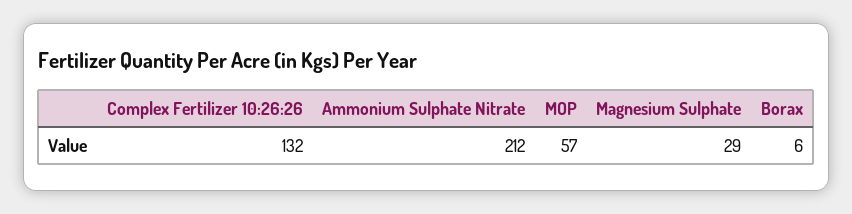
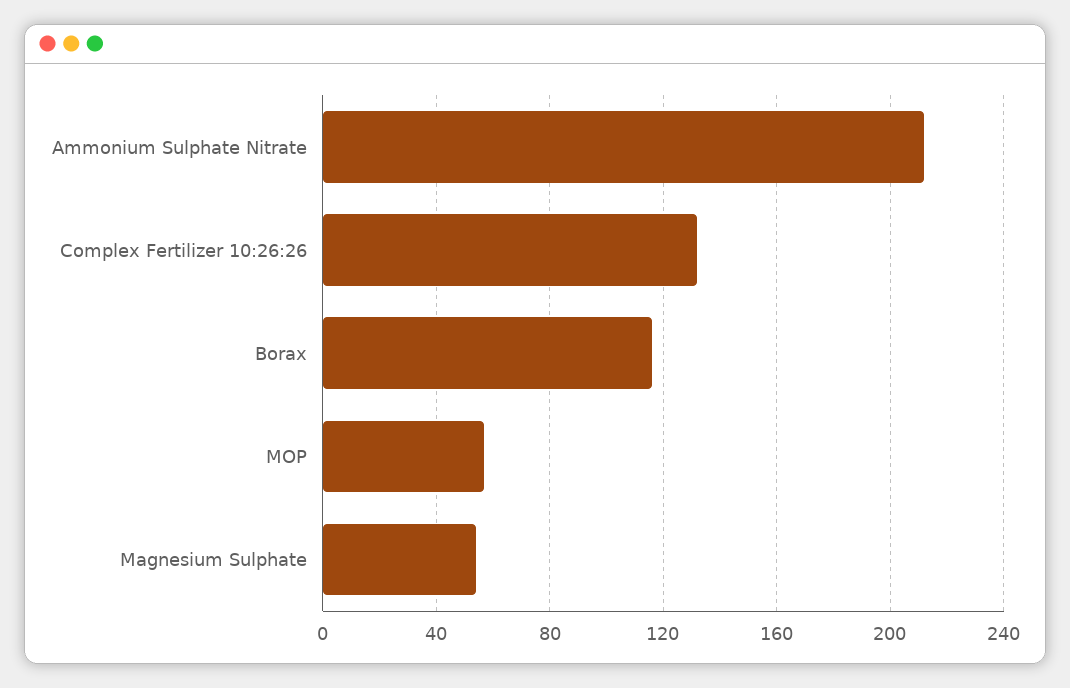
  {
    "Complex Fertilizer 10:26:26": 132,
    "Ammonium Sulphate Nitrate": 212,
    "MOP": 57,
-   "Magnesium Sulphate": 29,
+   "Magnesium Sulphate": 55,
-   "Borax": 6
+   "Borax": 115
  }

